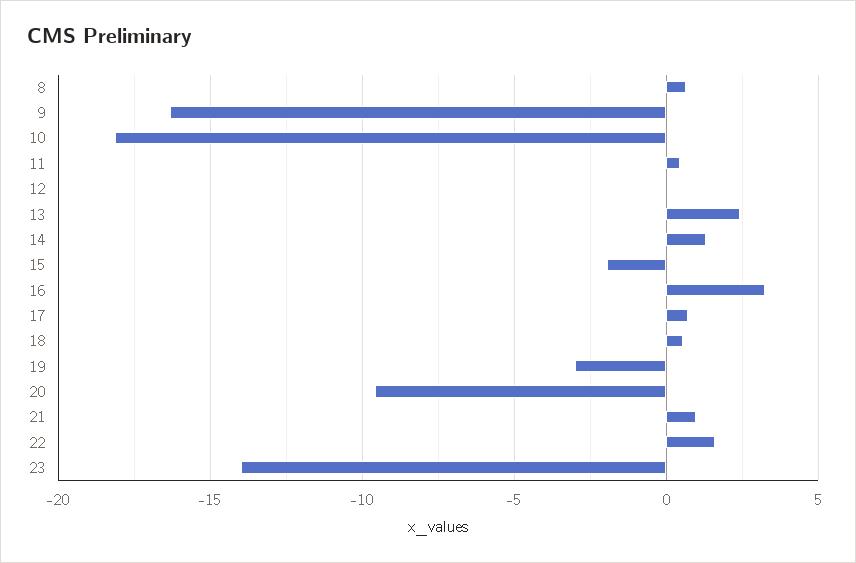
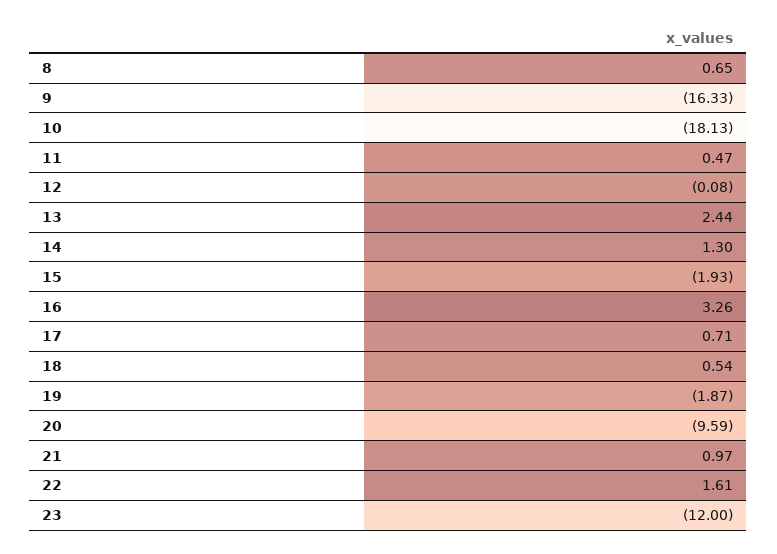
  {
    "8": 0.65,
    "9": -16.33,
    "10": -18.13,
    "11": 0.47,
    "12": -0.08,
    "13": 2.44,
    "14": 1.3,
    "15": -1.93,
    "16": 3.26,
    "17": 0.71,
    "18": 0.54,
-   "19": -3,
+   "19": -1.87,
    "20": -9.59,
    "21": 0.97,
    "22": 1.61,
-   "23": -14
+   "23": -12
  }

